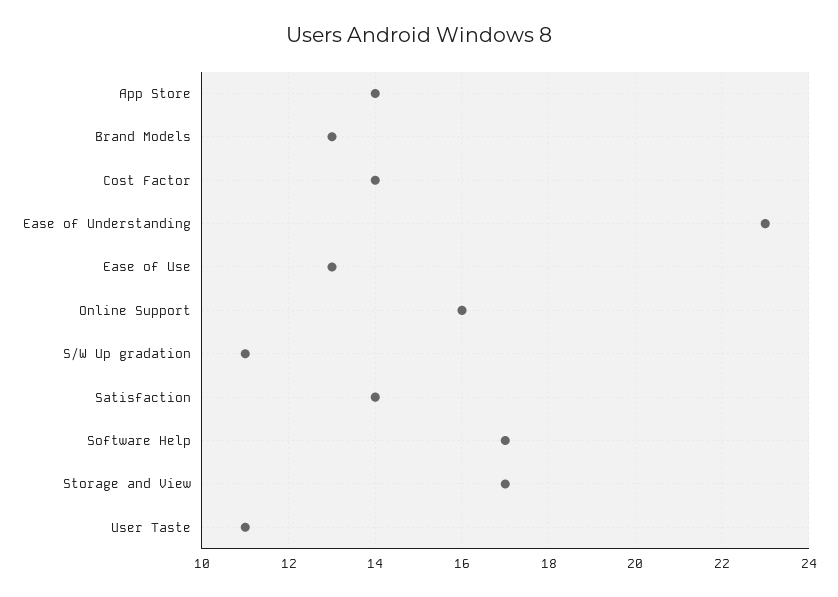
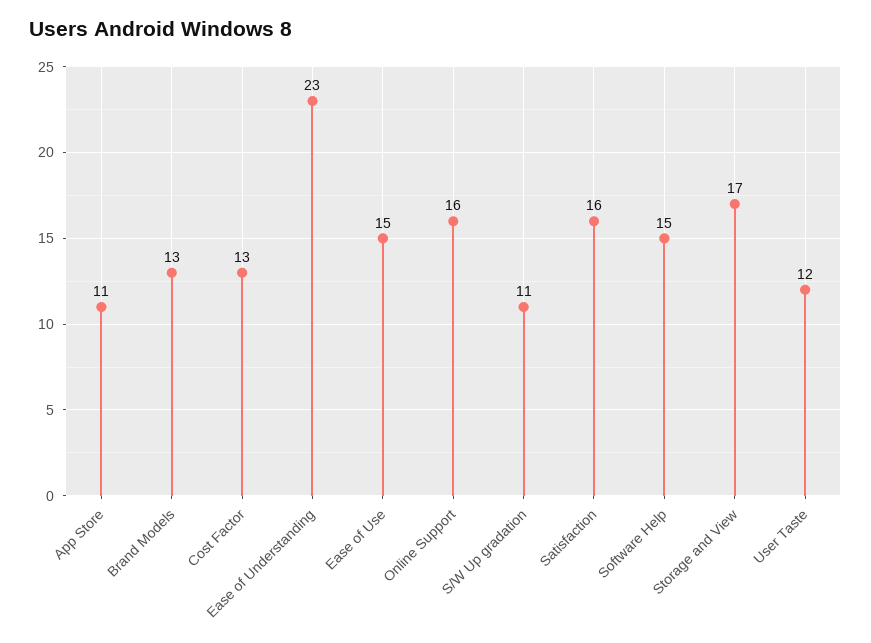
  {
-   "App Store": 14,
+   "App Store": 11,
    "Brand Models": 13,
-   "Cost Factor": 14,
+   "Cost Factor": 13,
    "Ease of Understanding": 23,
-   "Ease of Use": 13,
+   "Ease of Use": 15,
    "Online Support": 16,
    "S/W Up gradation": 11,
-   "Satisfaction": 14,
+   "Satisfaction": 16,
-   "Software Help": 17,
+   "Software Help": 15,
    "Storage and View": 17,
-   "User Taste": 11
+   "User Taste": 12
  }

